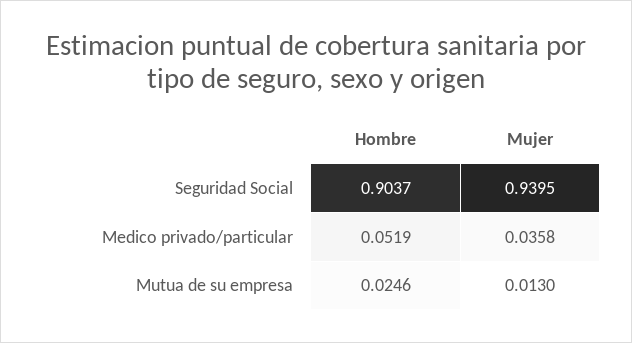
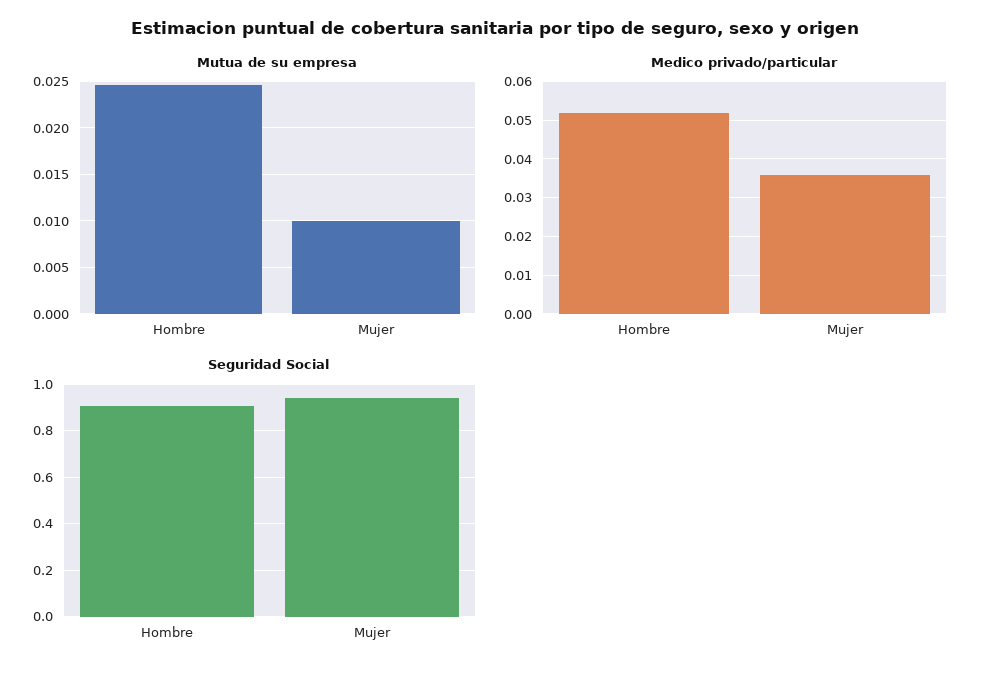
  {
    "Seguridad Social": {
      "Hombre": 0.9037,
      "Mujer": 0.9395
    },
    "Medico privado/particular": {
      "Hombre": 0.0519,
      "Mujer": 0.0358
    },
    "Mutua de su empresa": {
      "Hombre": 0.0246,
-     "Mujer": 0.013
+     "Mujer": 0.01
    }
  }

